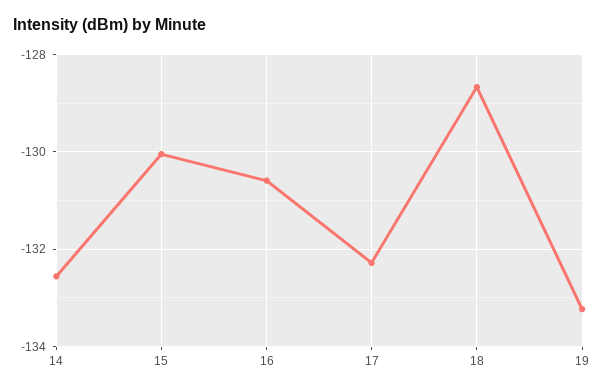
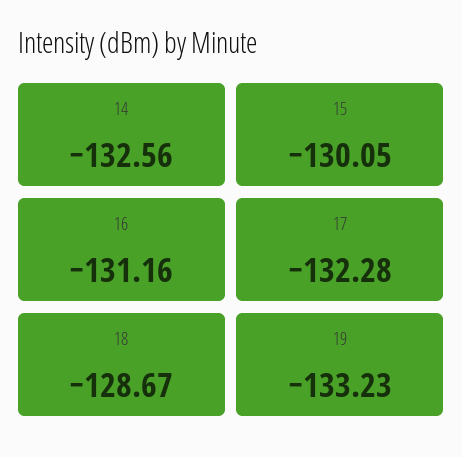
  {
    "14": -132.56,
    "15": -130.05,
-   "16": -130.6,
+   "16": -131.16,
    "17": -132.28,
    "18": -128.67,
    "19": -133.23
  }

